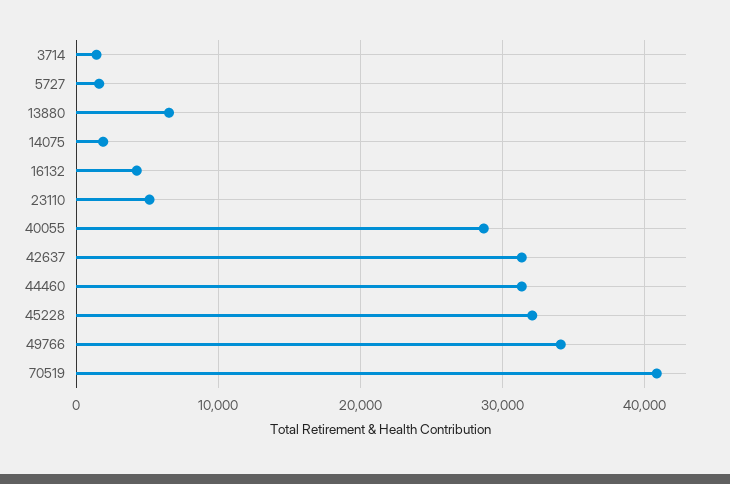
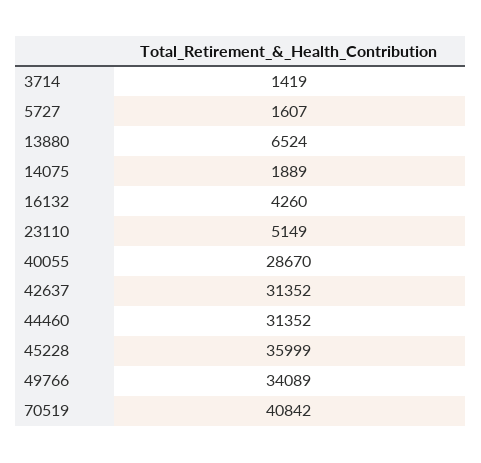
  {
    "3714": 1419,
    "5727": 1607,
    "13880": 6524,
    "14075": 1889,
    "16132": 4260,
    "23110": 5149,
    "40055": 28670,
    "42637": 31352,
    "44460": 31352,
-   "45228": 32000,
+   "45228": 35999,
    "49766": 34089,
    "70519": 40842
  }

